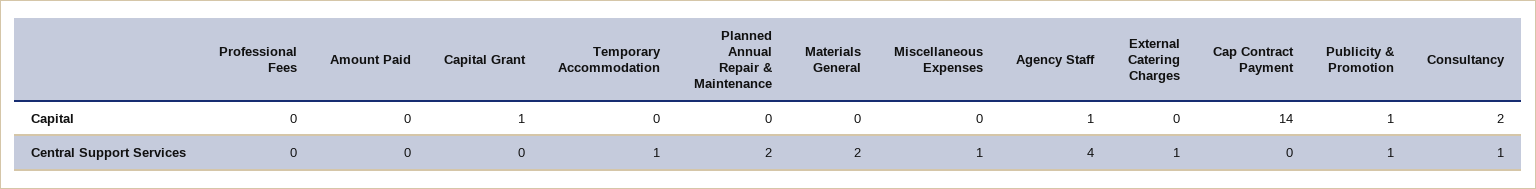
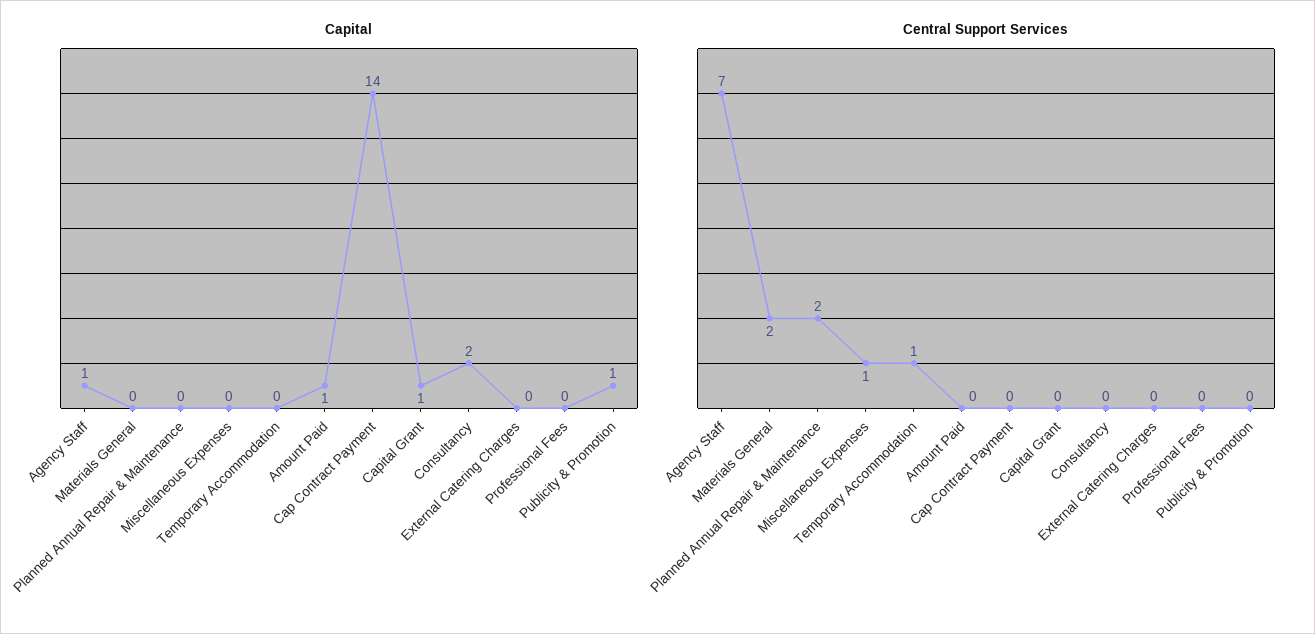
  {
    "Capital": {
      "Professional Fees": 0,
-     "Amount Paid": 0,
+     "Amount Paid": 1,
      "Capital Grant": 1,
      "Temporary Accommodation": 0,
      "Planned Annual Repair & Maintenance": 0,
      "Materials General": 0,
      "Miscellaneous Expenses": 0,
      "Agency Staff": 1,
      "External Catering Charges": 0,
      "Cap Contract Payment": 14,
      "Publicity & Promotion": 1,
      "Consultancy": 2
    },
    "Central Support Services": {
      "Professional Fees": 0,
      "Amount Paid": 0,
      "Capital Grant": 0,
      "Temporary Accommodation": 1,
      "Planned Annual Repair & Maintenance": 2,
      "Materials General": 2,
      "Miscellaneous Expenses": 1,
-     "Agency Staff": 4,
+     "Agency Staff": 7,
-     "External Catering Charges": 1,
+     "External Catering Charges": 0,
      "Cap Contract Payment": 0,
-     "Publicity & Promotion": 1,
+     "Publicity & Promotion": 0,
-     "Consultancy": 1
+     "Consultancy": 0
    }
  }

